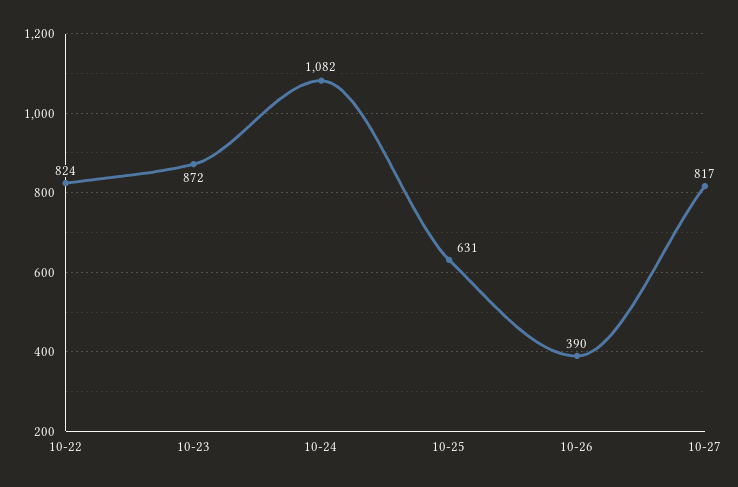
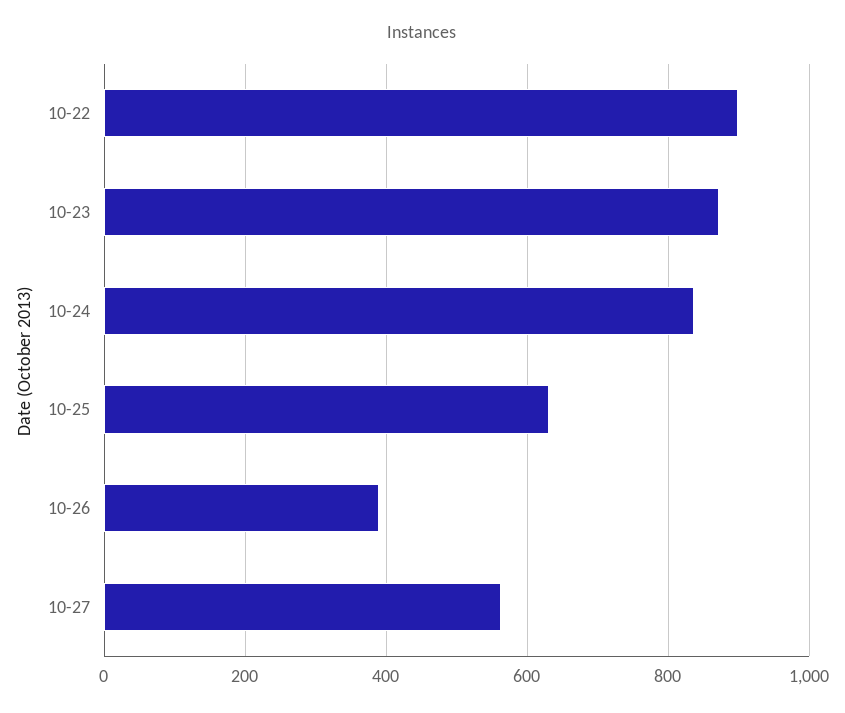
  {
-   "10-22": 824,
+   "10-22": 900,
    "10-23": 872,
-   "10-24": 1082,
+   "10-24": 840,
    "10-25": 631,
    "10-26": 390,
-   "10-27": 817
+   "10-27": 560
  }

